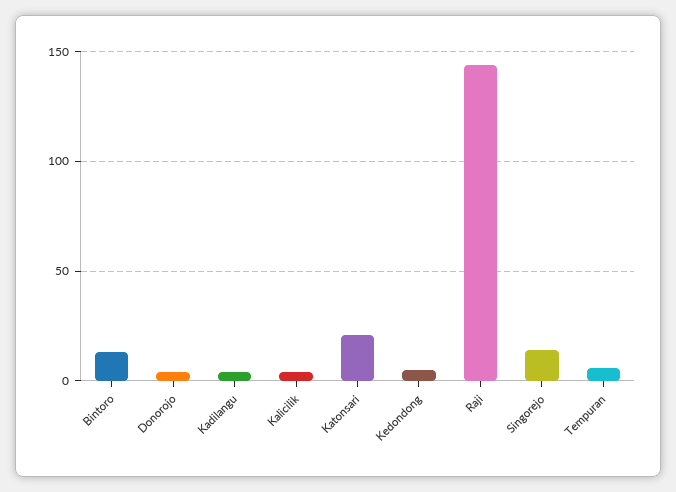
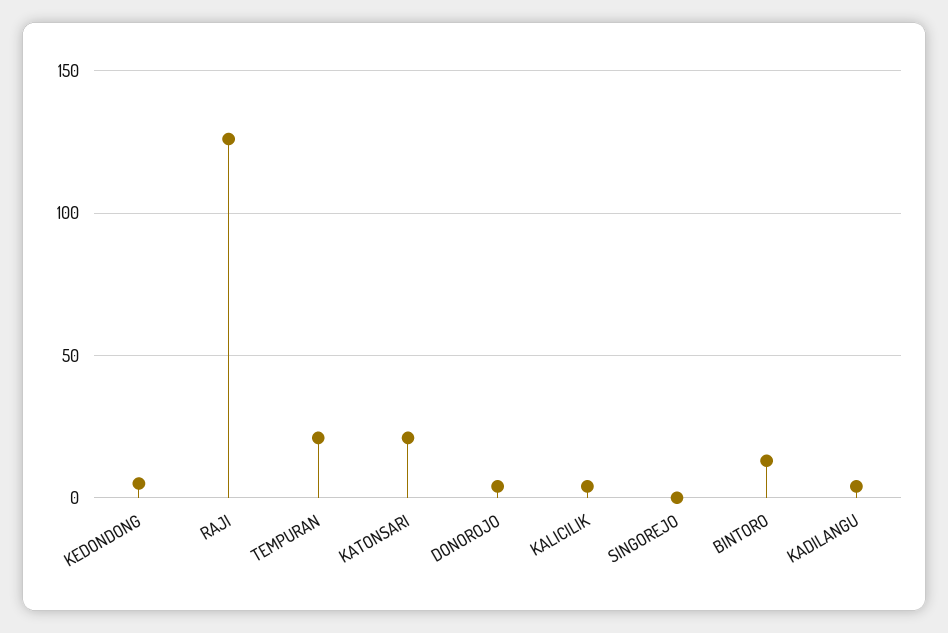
  {
    "Bintoro": 15,
    "Donorojo": 5,
    "Kadilangu": 5,
    "Kalicilik": 5,
    "Katonsari": 20,
    "Kedondong": 5,
-   "Raji": 145,
+   "Raji": 125,
-   "Singorejo": 15,
+   "Singorejo": 0,
-   "Tempuran": 5
+   "Tempuran": 20
  }

